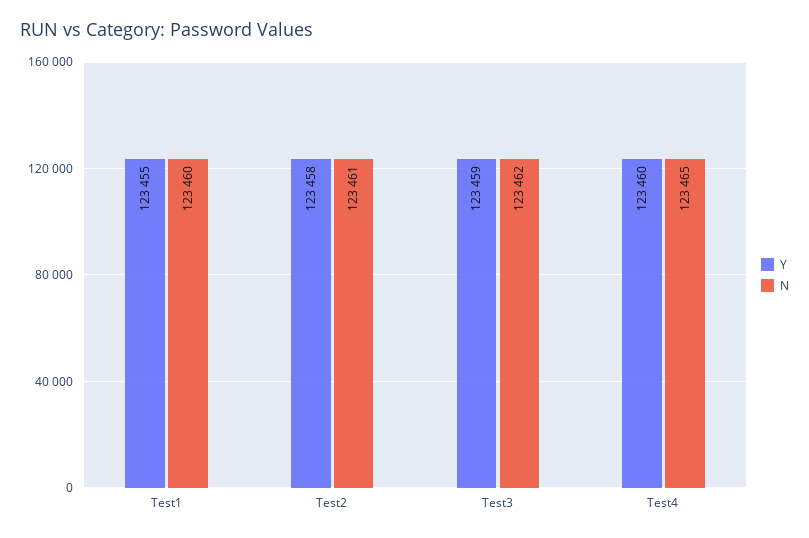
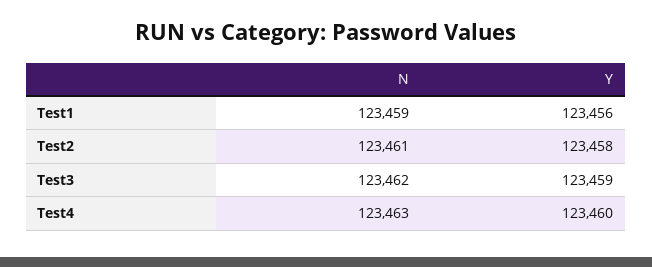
  {
    "Y": {
-     "Test1": 123455,
+     "Test1": 123456,
      "Test2": 123458,
      "Test3": 123459,
      "Test4": 123460
    },
    "N": {
-     "Test1": 123460,
+     "Test1": 123459,
      "Test2": 123461,
      "Test3": 123462,
-     "Test4": 123465
+     "Test4": 123463
    }
  }

